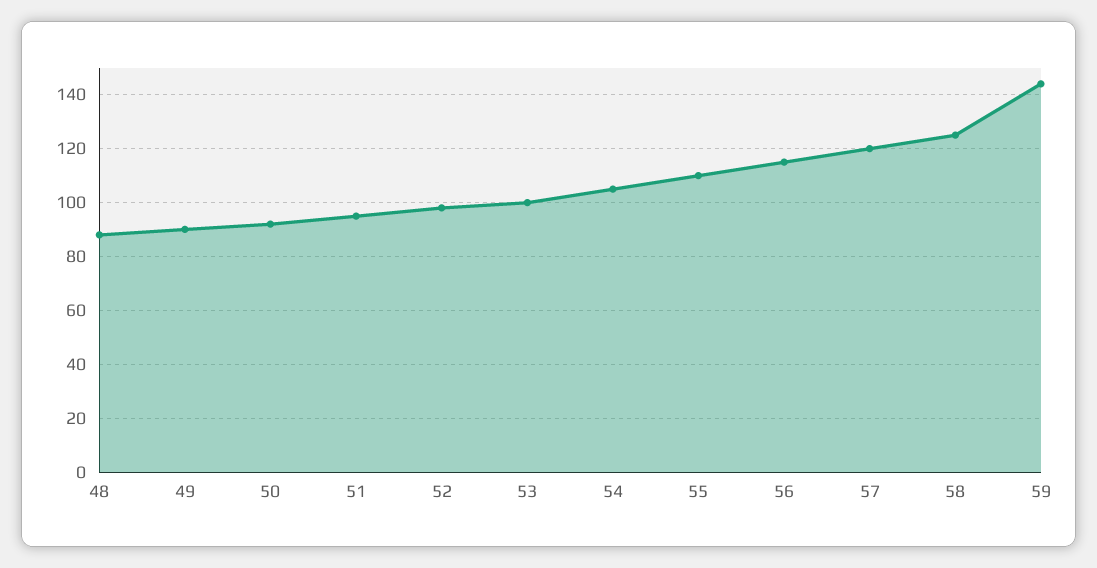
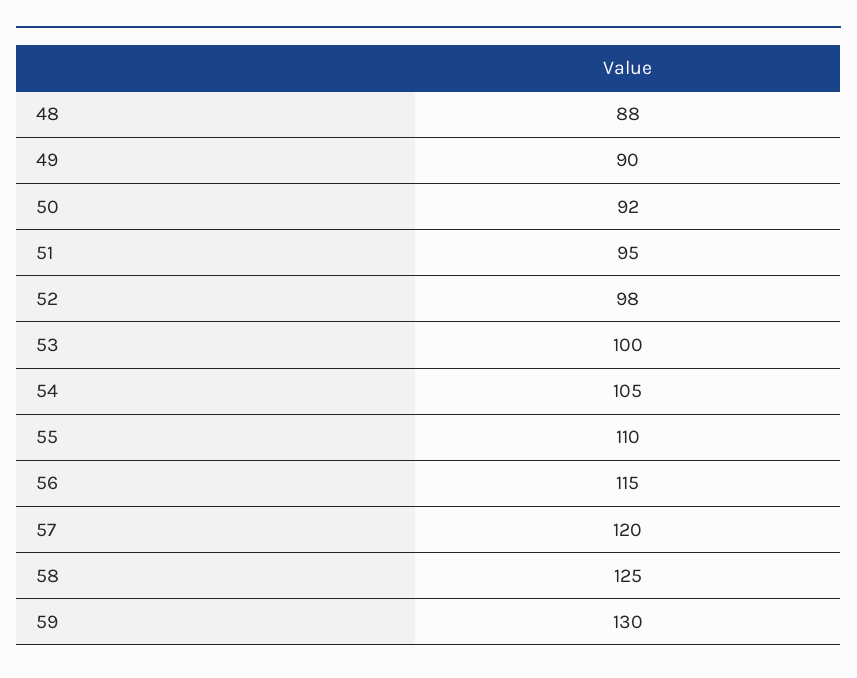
  {
    "48": 88,
    "49": 90,
    "50": 92,
    "51": 95,
    "52": 98,
    "53": 100,
    "54": 105,
    "55": 110,
    "56": 115,
    "57": 120,
    "58": 125,
-   "59": 145
+   "59": 130
  }

